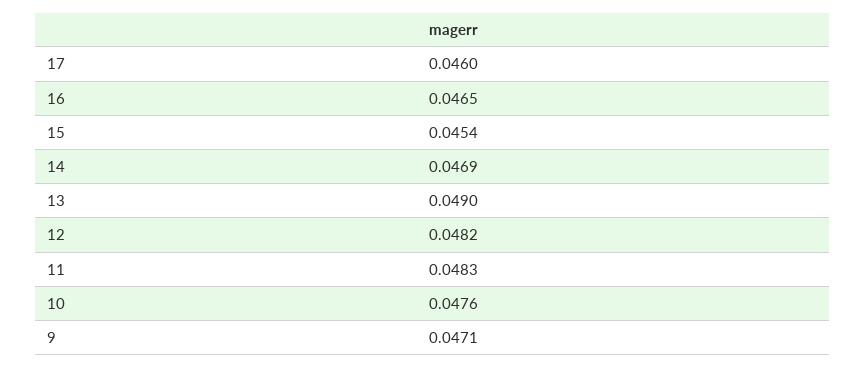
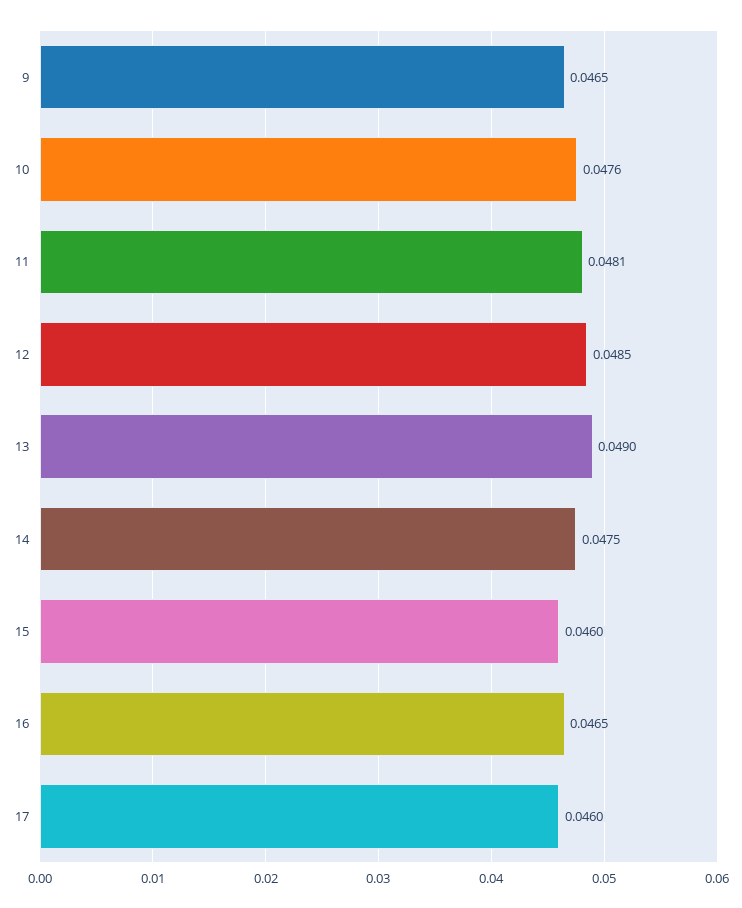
  {
    "17": 0.046,
    "16": 0.0465,
-   "15": 0.0454,
+   "15": 0.046,
-   "14": 0.0469,
+   "14": 0.0475,
    "13": 0.049,
-   "12": 0.0482,
+   "12": 0.0485,
-   "11": 0.0483,
+   "11": 0.0481,
    "10": 0.0476,
-   "9": 0.0471
+   "9": 0.0465
  }

